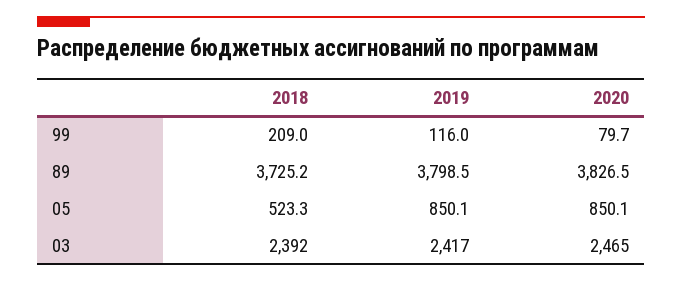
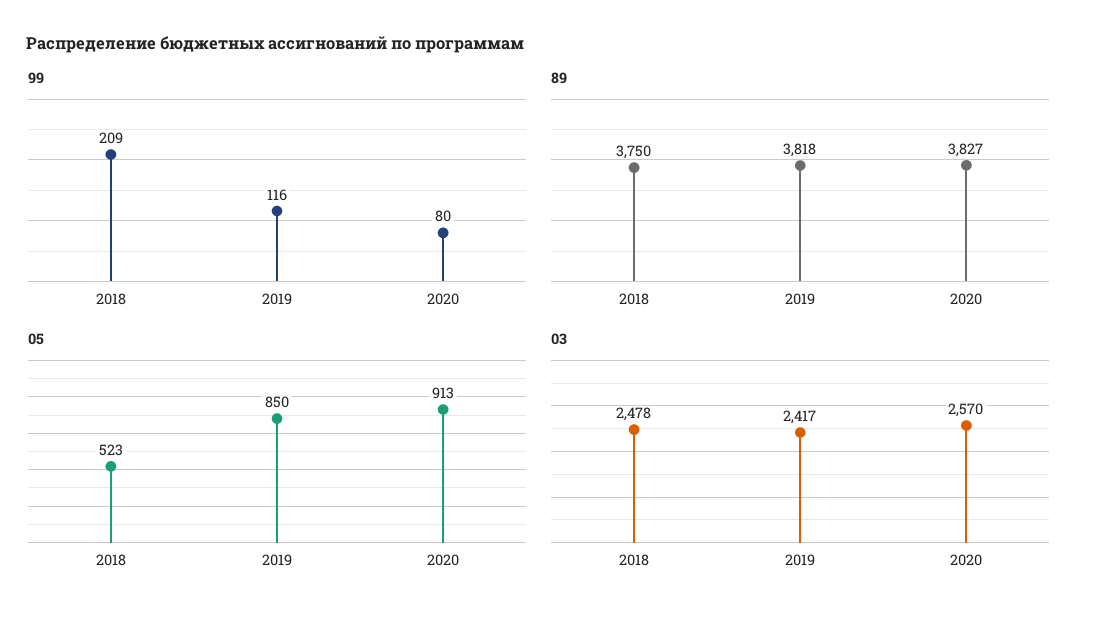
  {
    "99": {
      "2018": 209,
      "2019": 116,
      "2020": 79.7
    },
    "89": {
-     "2018": 3725.2,
+     "2018": 3750,
-     "2019": 3798.5,
+     "2019": 3818,
      "2020": 3826.5
    },
    "05": {
      "2018": 523.3,
      "2019": 850.1,
-     "2020": 850.1
+     "2020": 913
    },
    "03": {
-     "2018": 2392,
+     "2018": 2478,
      "2019": 2417,
-     "2020": 2465
+     "2020": 2570
    }
  }

